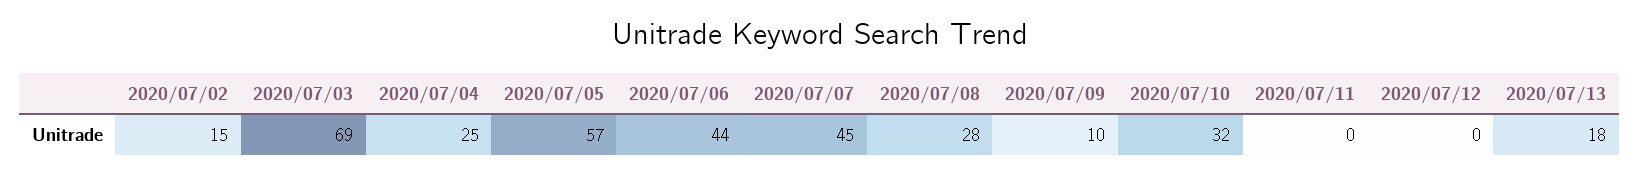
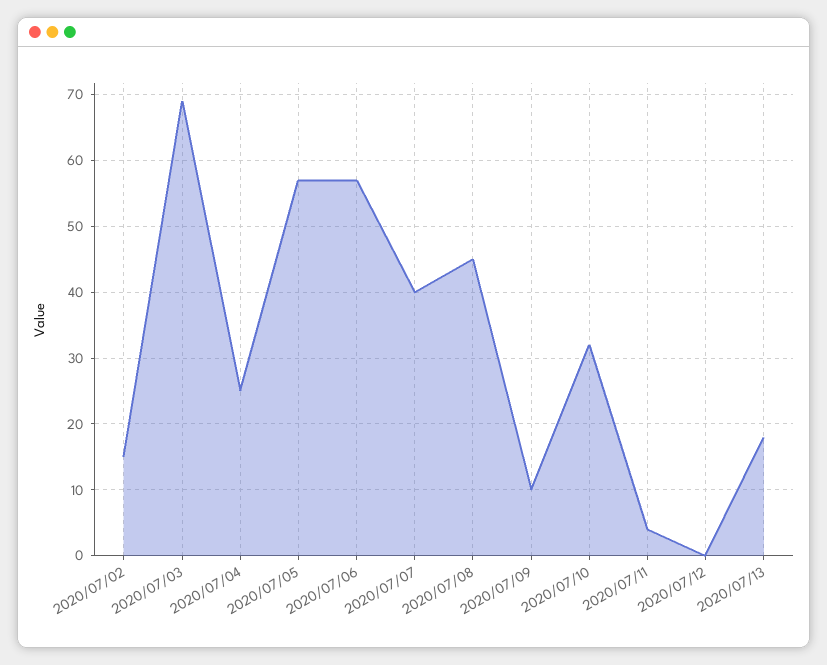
  {
    "2020/07/02": 15,
    "2020/07/03": 69,
    "2020/07/04": 25,
    "2020/07/05": 57,
-   "2020/07/06": 44,
+   "2020/07/06": 57,
-   "2020/07/07": 45,
+   "2020/07/07": 40,
-   "2020/07/08": 28,
+   "2020/07/08": 45,
    "2020/07/09": 10,
    "2020/07/10": 32,
-   "2020/07/11": 0,
+   "2020/07/11": 4,
    "2020/07/12": 0,
    "2020/07/13": 18
  }

